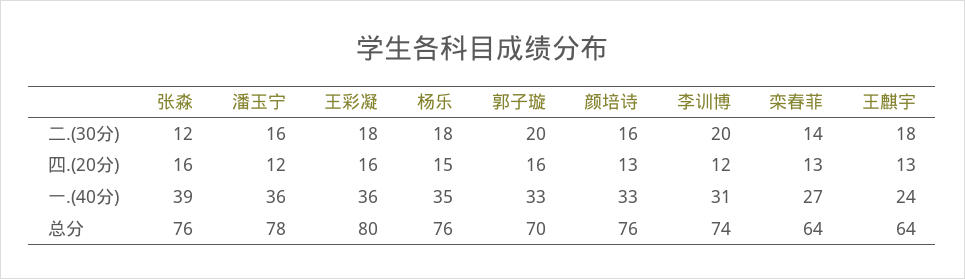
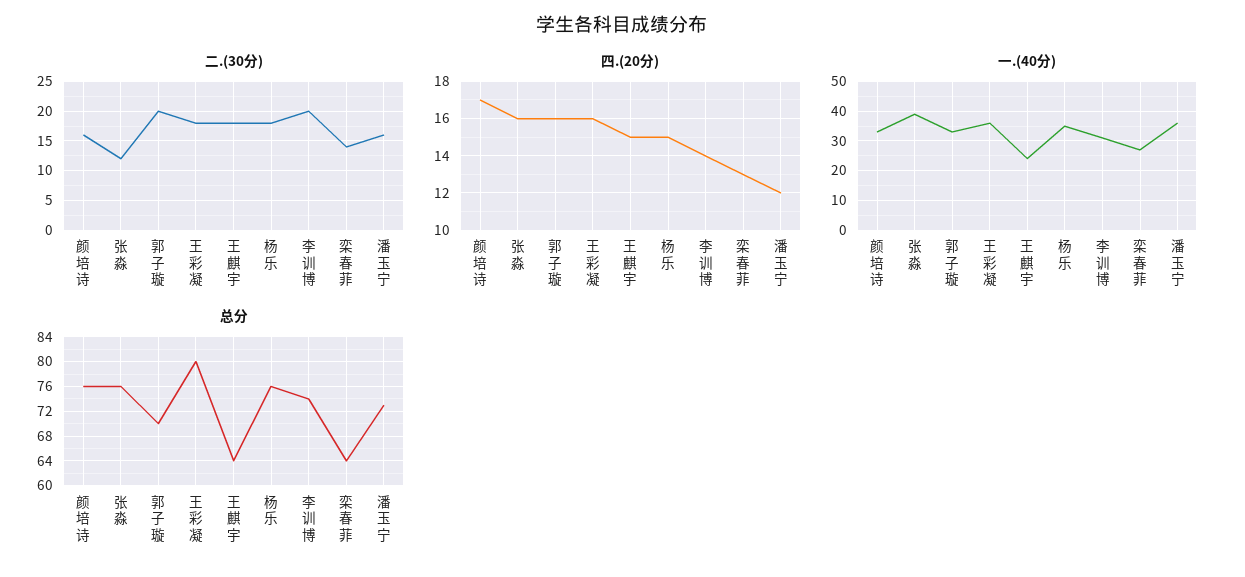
  {
    "二.(30分)": {
      "张淼": 12,
      "潘玉宁": 16,
      "王彩凝": 18,
      "杨乐": 18,
      "郭子璇": 20,
      "颜培诗": 16,
      "李训博": 20,
      "栾春菲": 14,
      "王麒宇": 18
    },
    "四.(20分)": {
      "张淼": 16,
      "潘玉宁": 12,
      "王彩凝": 16,
      "杨乐": 15,
      "郭子璇": 16,
-     "颜培诗": 13,
+     "颜培诗": 17,
-     "李训博": 12,
+     "李训博": 14,
      "栾春菲": 13,
-     "王麒宇": 13
+     "王麒宇": 15
    },
    "一.(40分)": {
      "张淼": 39,
      "潘玉宁": 36,
      "王彩凝": 36,
      "杨乐": 35,
      "郭子璇": 33,
      "颜培诗": 33,
      "李训博": 31,
      "栾春菲": 27,
      "王麒宇": 24
    },
    "总分": {
      "张淼": 76,
-     "潘玉宁": 78,
+     "潘玉宁": 73,
      "王彩凝": 80,
      "杨乐": 76,
      "郭子璇": 70,
      "颜培诗": 76,
      "李训博": 74,
      "栾春菲": 64,
      "王麒宇": 64
    }
  }

